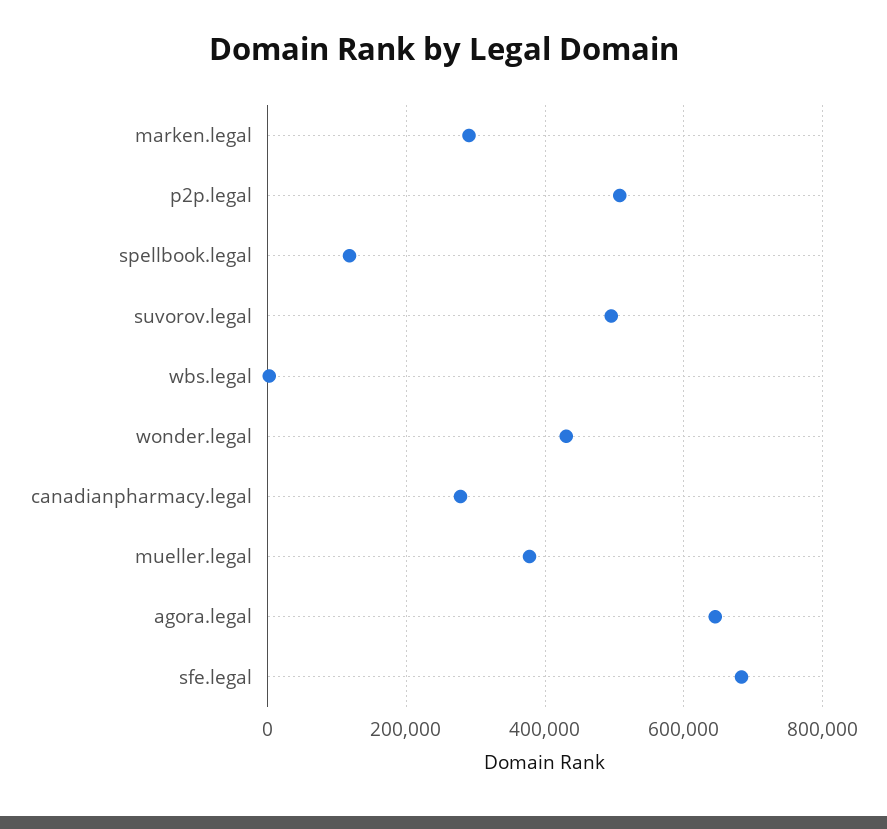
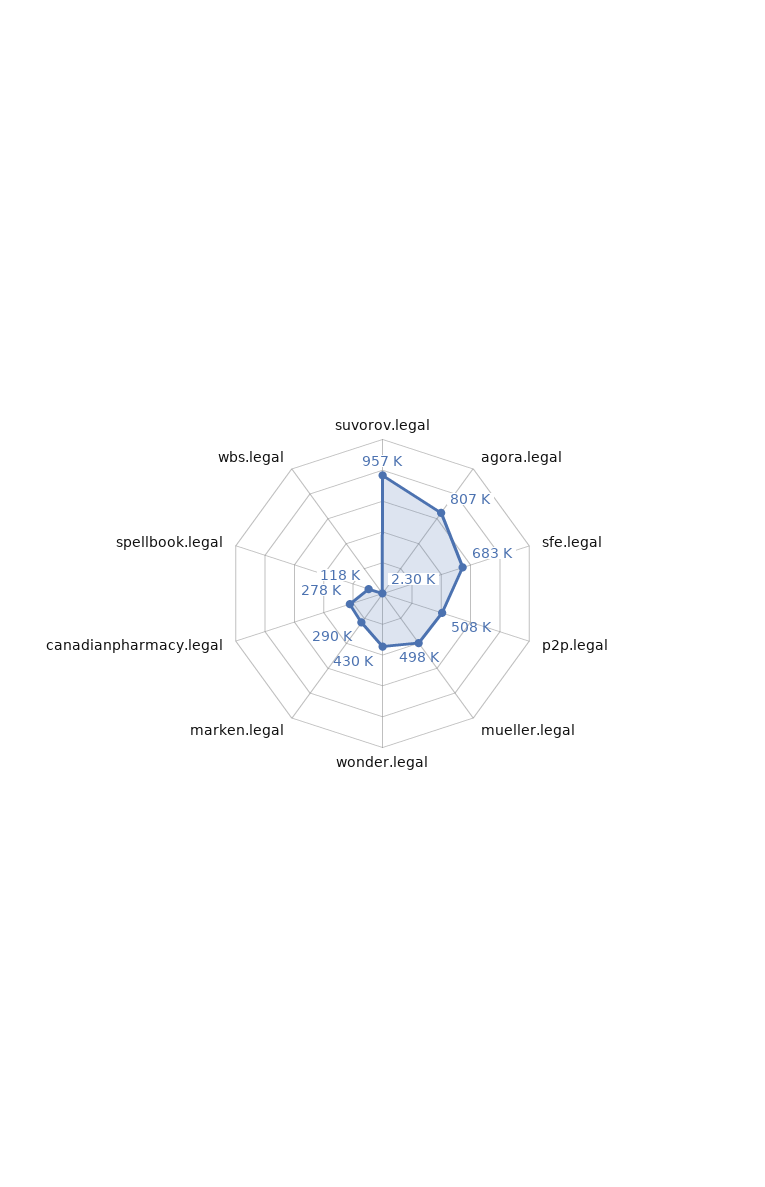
  {
    "marken.legal": 290000,
    "p2p.legal": 508000,
    "spellbook.legal": 118000,
-   "suvorov.legal": 500000,
+   "suvorov.legal": 957000,
    "wbs.legal": 2300,
    "wonder.legal": 430000,
    "canadianpharmacy.legal": 278000,
-   "mueller.legal": 380000,
+   "mueller.legal": 498000,
-   "agora.legal": 640000,
+   "agora.legal": 807000,
    "sfe.legal": 683000
  }

